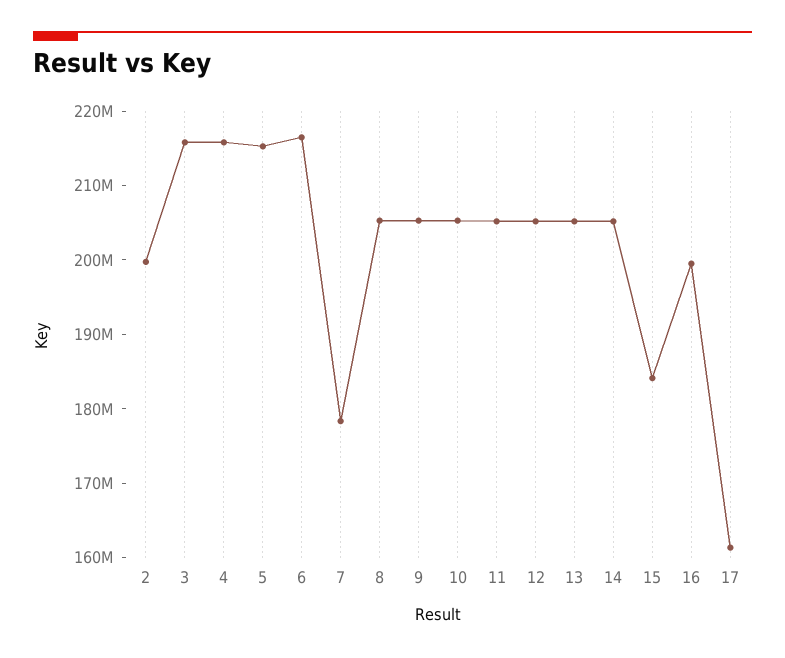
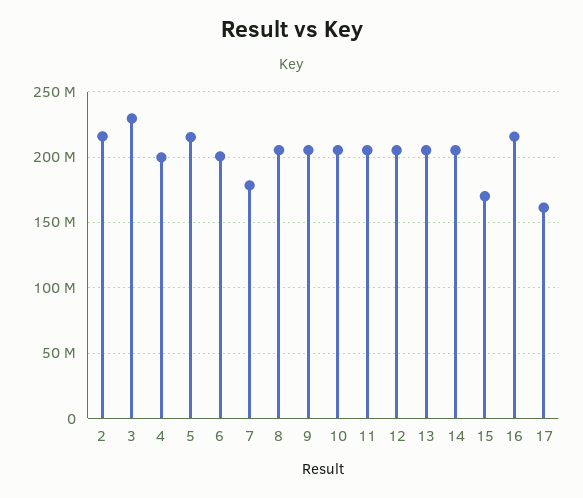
  {
-   "2": 200000000,
+   "2": 215000000,
-   "3": 216000000,
+   "3": 230000000,
-   "4": 216000000,
+   "4": 200000000,
    "5": 216000000,
-   "6": 216000000,
+   "6": 200000000,
    "7": 178000000,
    "8": 206000000,
    "9": 206000000,
    "10": 206000000,
    "11": 206000000,
    "12": 206000000,
    "13": 206000000,
    "14": 206000000,
-   "15": 184000000,
+   "15": 170000000,
-   "16": 200000000,
+   "16": 215000000,
    "17": 162000000
  }

